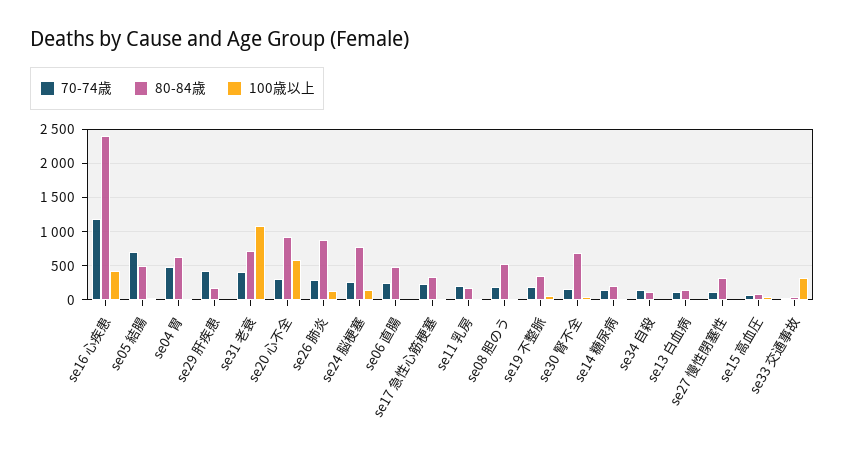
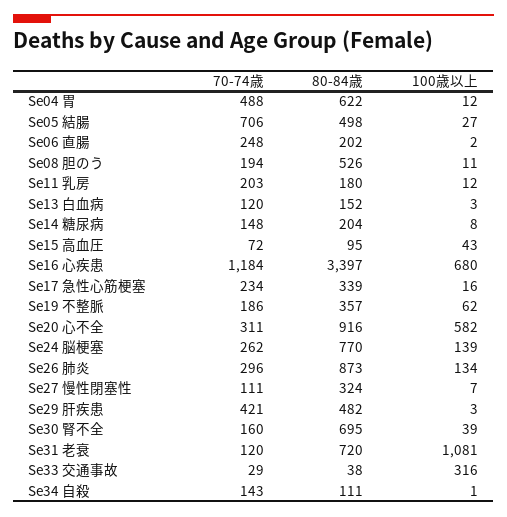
  {
    "70-74歳": {
      "se16 心疾患": 1184,
      "se05 結腸": 706,
      "se04 胃": 488,
      "se29 肝疾患": 421,
-     "se31 老衰": 400,
+     "se31 老衰": 120,
      "se20 心不全": 311,
      "se26 肺炎": 296,
      "se24 脳梗塞": 262,
      "se06 直腸": 248,
      "se17 急性心筋梗塞": 234,
      "se11 乳房": 203,
      "se08 胆のう": 194,
      "se19 不整脈": 186,
      "se30 腎不全": 160,
      "se14 糖尿病": 148,
      "se34 自殺": 143,
      "se13 白血病": 120,
      "se27 慢性閉塞性": 111,
      "se15 高血圧": 72,
      "se33 交通事故": 29
    },
    "80-84歳": {
-     "se16 心疾患": 2400,
+     "se16 心疾患": 3397,
      "se05 結腸": 498,
      "se04 胃": 622,
-     "se29 肝疾患": 200,
+     "se29 肝疾患": 482,
      "se31 老衰": 720,
      "se20 心不全": 916,
      "se26 肺炎": 873,
      "se24 脳梗塞": 770,
-     "se06 直腸": 500,
+     "se06 直腸": 202,
      "se17 急性心筋梗塞": 339,
      "se11 乳房": 180,
      "se08 胆のう": 526,
      "se19 不整脈": 357,
      "se30 腎不全": 695,
      "se14 糖尿病": 204,
      "se34 自殺": 111,
      "se13 白血病": 152,
      "se27 慢性閉塞性": 324,
      "se15 高血圧": 95,
      "se33 交通事故": 38
    },
    "100歳以上": {
-     "se16 心疾患": 400,
+     "se16 心疾患": 680,
      "se05 結腸": 27,
      "se04 胃": 12,
      "se29 肝疾患": 3,
      "se31 老衰": 1081,
      "se20 心不全": 582,
      "se26 肺炎": 134,
      "se24 脳梗塞": 139,
      "se06 直腸": 2,
      "se17 急性心筋梗塞": 16,
      "se11 乳房": 12,
      "se08 胆のう": 11,
      "se19 不整脈": 62,
      "se30 腎不全": 39,
      "se14 糖尿病": 8,
      "se34 自殺": 1,
      "se13 白血病": 3,
      "se27 慢性閉塞性": 7,
      "se15 高血圧": 43,
      "se33 交通事故": 316
    }
  }

